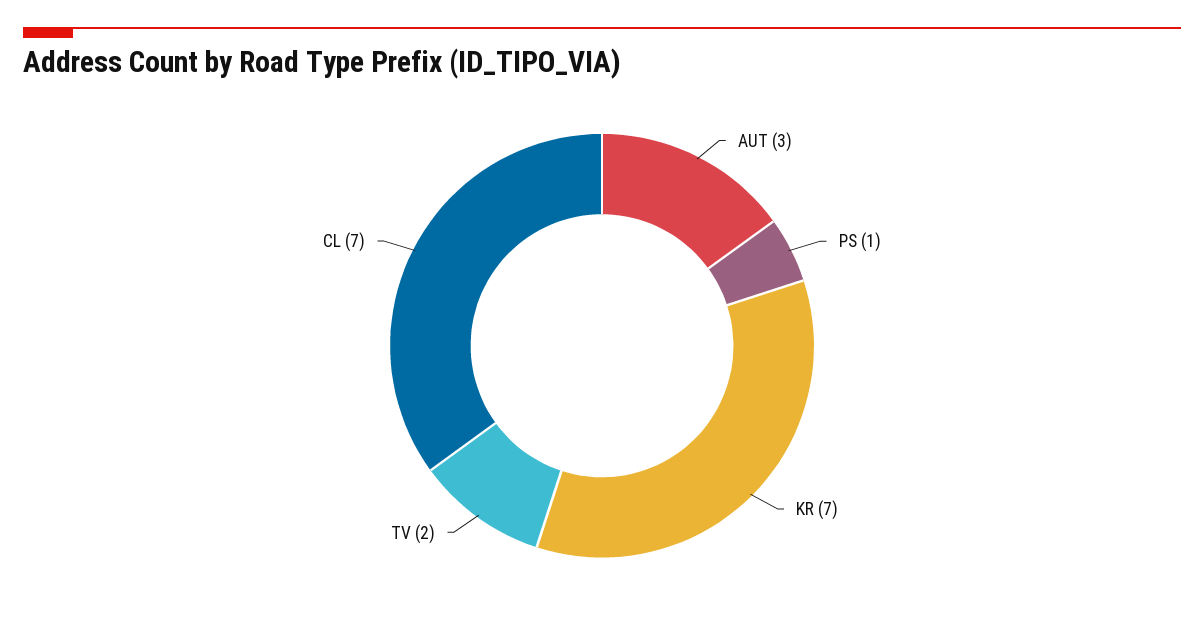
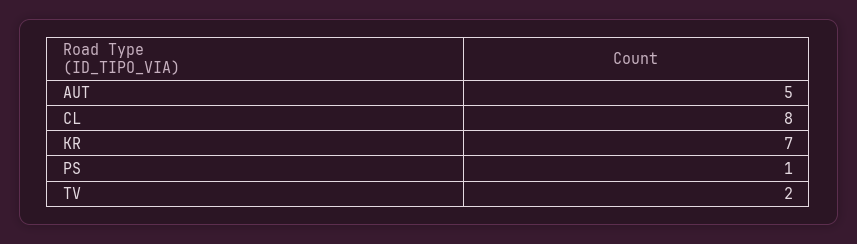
  {
-   "AUT": 3,
+   "AUT": 5,
    "PS": 1,
    "KR": 7,
    "TV": 2,
-   "CL": 7
+   "CL": 8
  }

